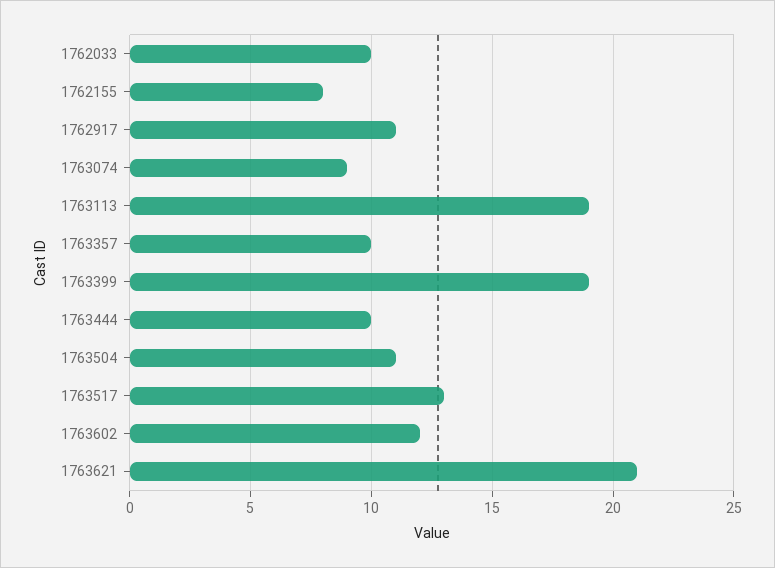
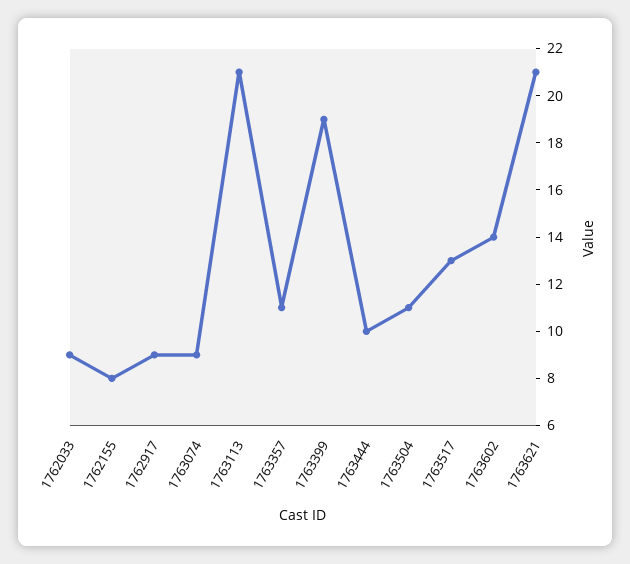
  {
-   "1762033": 10,
+   "1762033": 9,
    "1762155": 8,
-   "1762917": 11,
+   "1762917": 9,
    "1763074": 9,
-   "1763113": 19,
+   "1763113": 21,
-   "1763357": 10,
+   "1763357": 11,
    "1763399": 19,
    "1763444": 10,
    "1763504": 11,
    "1763517": 13,
-   "1763602": 12,
+   "1763602": 14,
    "1763621": 21
  }

